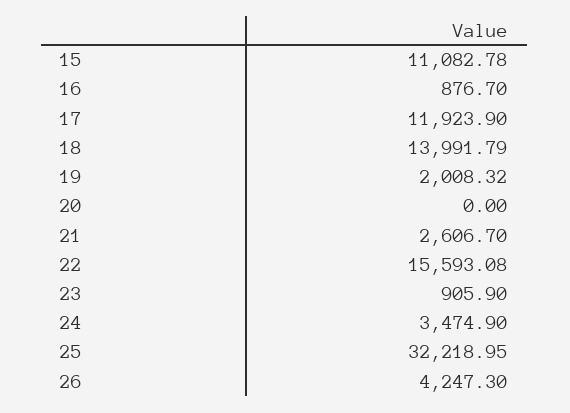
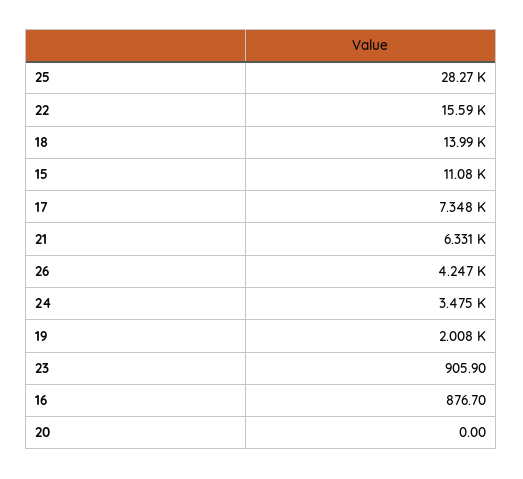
  {
    "15": 11082.78,
    "16": 876.7,
-   "17": 11923.9,
+   "17": 7348,
    "18": 13991.79,
    "19": 2008.32,
    "20": 0,
-   "21": 2606.7,
+   "21": 6331,
    "22": 15593.08,
    "23": 905.9,
    "24": 3474.9,
-   "25": 32218.95,
+   "25": 28270,
    "26": 4247.3
  }

